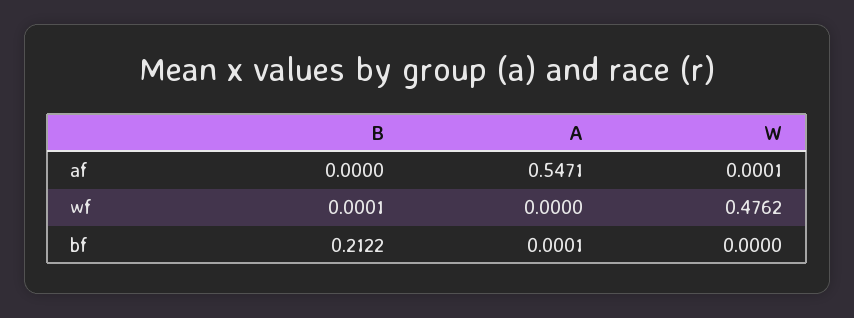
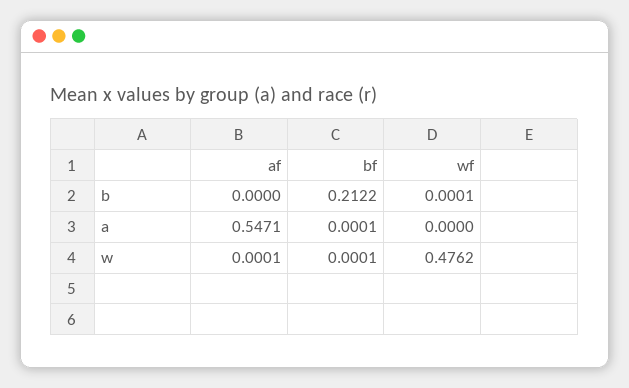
  {
    "B": {
      "af": 0,
      "wf": 0.0001,
      "bf": 0.2122
    },
    "A": {
      "af": 0.5471,
      "wf": 0,
      "bf": 0.0001
    },
    "W": {
      "af": 0.0001,
      "wf": 0.4762,
-     "bf": 0
+     "bf": 0.0001
    }
  }

